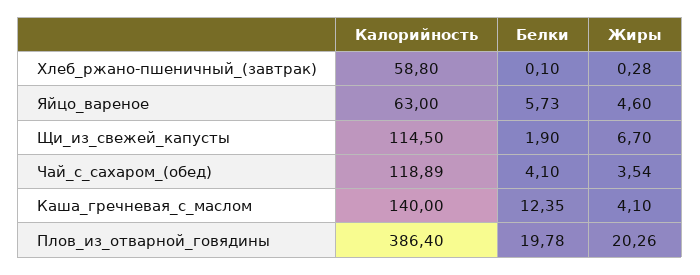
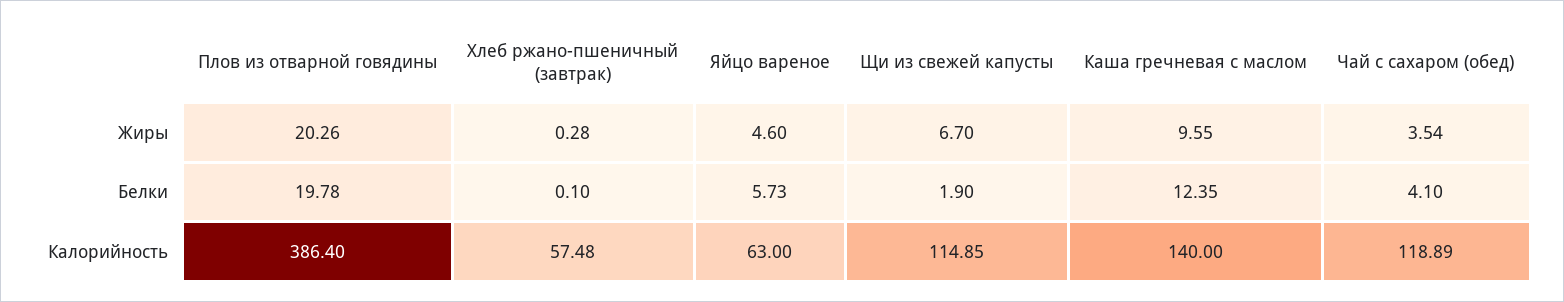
  {
    "Калорийность": {
-     "Хлеб_ржано-пшеничный_(завтрак)": 58.8,
+     "Хлеб_ржано-пшеничный_(завтрак)": 57.48,
      "Яйцо_вареное": 63,
-     "Щи_из_свежей_капусты": 114.5,
+     "Щи_из_свежей_капусты": 114.85,
      "Чай_с_сахаром_(обед)": 118.89,
      "Каша_гречневая_с_маслом": 140,
      "Плов_из_отварной_говядины": 386.4
    },
    "Белки": {
      "Хлеб_ржано-пшеничный_(завтрак)": 0.1,
      "Яйцо_вареное": 5.73,
      "Щи_из_свежей_капусты": 1.9,
      "Чай_с_сахаром_(обед)": 4.1,
      "Каша_гречневая_с_маслом": 12.35,
      "Плов_из_отварной_говядины": 19.78
    },
    "Жиры": {
      "Хлеб_ржано-пшеничный_(завтрак)": 0.28,
      "Яйцо_вареное": 4.6,
      "Щи_из_свежей_капусты": 6.7,
      "Чай_с_сахаром_(обед)": 3.54,
-     "Каша_гречневая_с_маслом": 4.1,
+     "Каша_гречневая_с_маслом": 9.55,
      "Плов_из_отварной_говядины": 20.26
    }
  }

